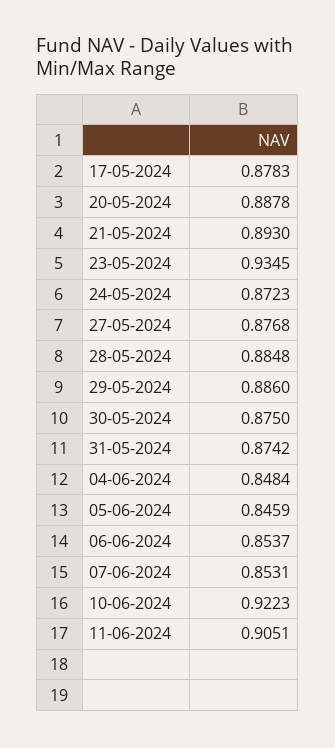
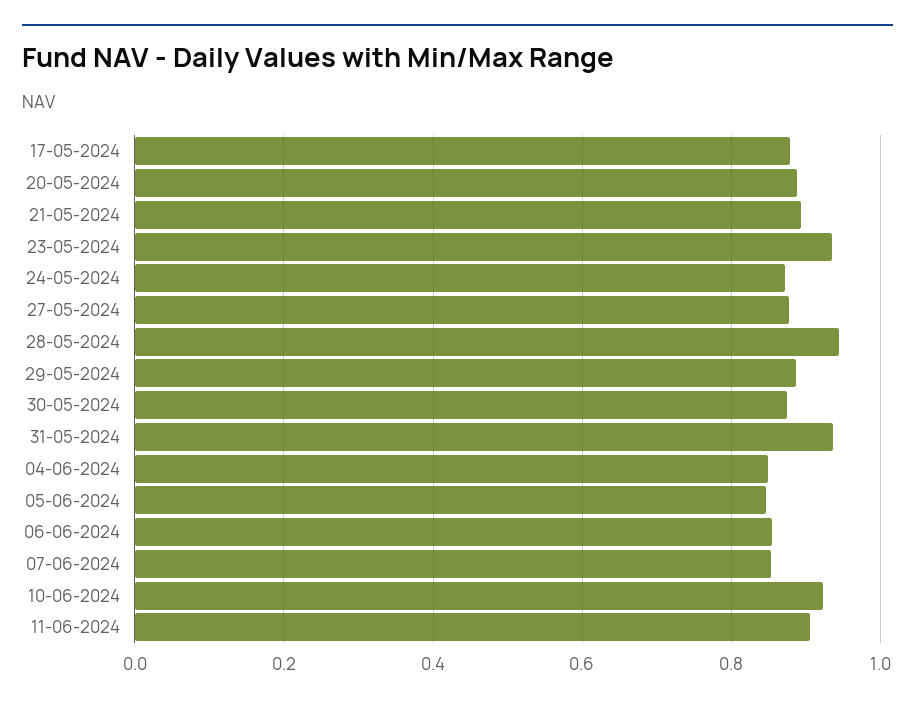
  {
    "17-05-2024": 0.8783,
    "20-05-2024": 0.8878,
    "21-05-2024": 0.893,
    "23-05-2024": 0.9345,
    "24-05-2024": 0.8723,
    "27-05-2024": 0.8768,
-   "28-05-2024": 0.8848,
+   "28-05-2024": 0.94,
    "29-05-2024": 0.886,
    "30-05-2024": 0.875,
-   "31-05-2024": 0.8742,
+   "31-05-2024": 0.94,
    "04-06-2024": 0.8484,
    "05-06-2024": 0.8459,
    "06-06-2024": 0.8537,
    "07-06-2024": 0.8531,
    "10-06-2024": 0.9223,
    "11-06-2024": 0.9051
  }

